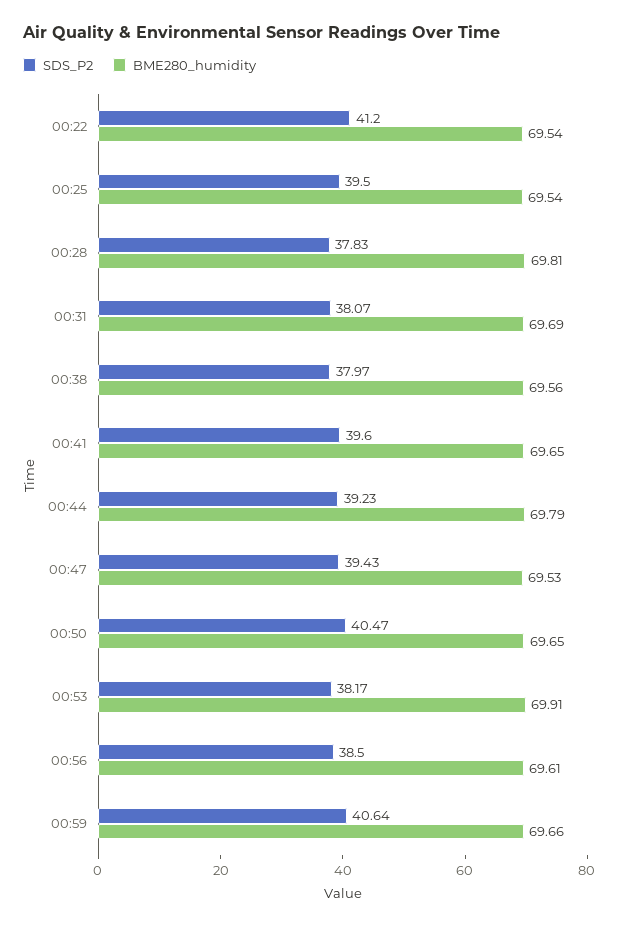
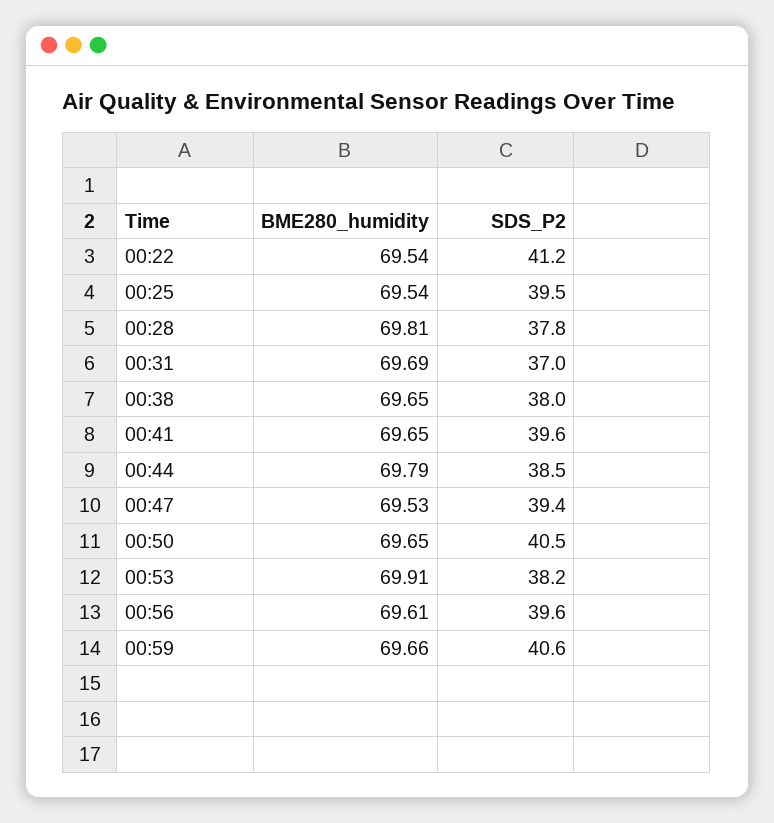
  {
    "SDS_P2": {
      "00:22": 41.2,
      "00:25": 39.5,
      "00:28": 37.83,
-     "00:31": 38.07,
+     "00:31": 37,
      "00:38": 37.97,
      "00:41": 39.6,
-     "00:44": 39.23,
+     "00:44": 38.5,
      "00:47": 39.43,
      "00:50": 40.47,
      "00:53": 38.17,
-     "00:56": 38.5,
+     "00:56": 39.6,
      "00:59": 40.64
    },
    "BME280_humidity": {
      "00:22": 69.54,
      "00:25": 69.54,
      "00:28": 69.81,
      "00:31": 69.69,
-     "00:38": 69.56,
+     "00:38": 69.65,
      "00:41": 69.65,
      "00:44": 69.79,
      "00:47": 69.53,
      "00:50": 69.65,
      "00:53": 69.91,
      "00:56": 69.61,
      "00:59": 69.66
    }
  }

